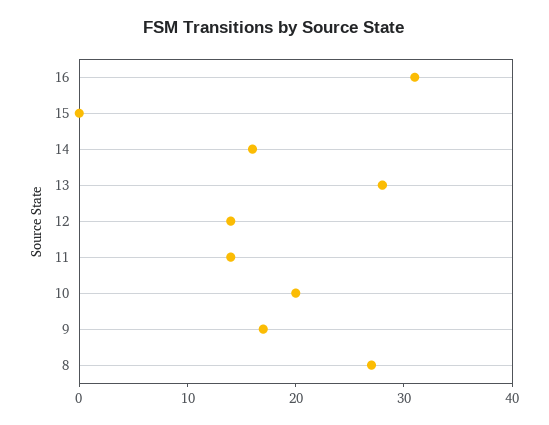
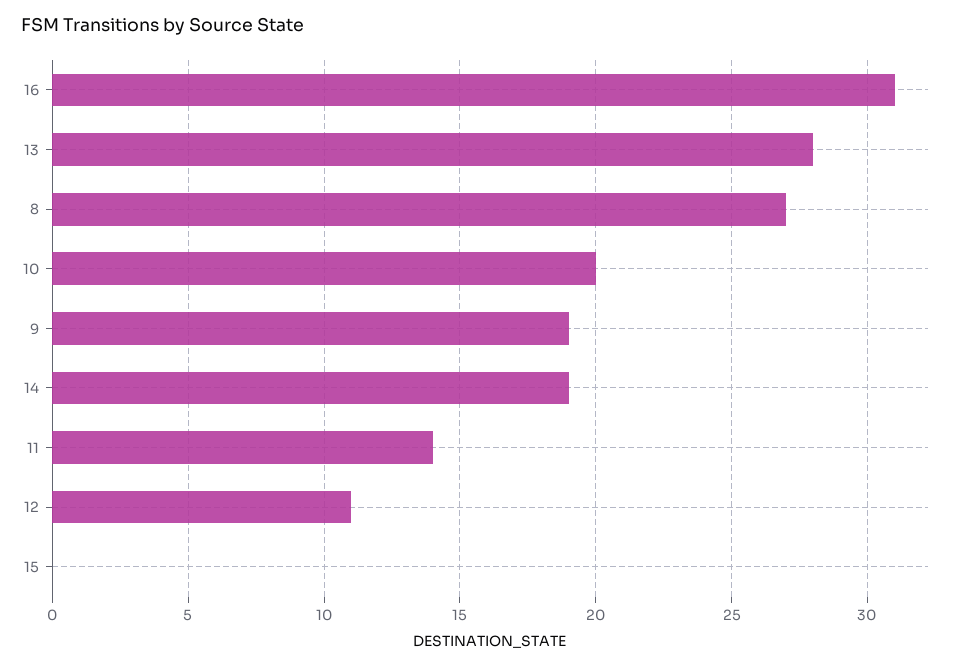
  {
    "16": 31,
    "15": 0,
-   "14": 16,
+   "14": 19,
    "13": 28,
-   "12": 14,
+   "12": 11,
    "11": 14,
    "10": 20,
-   "9": 17,
+   "9": 19,
    "8": 27
  }

